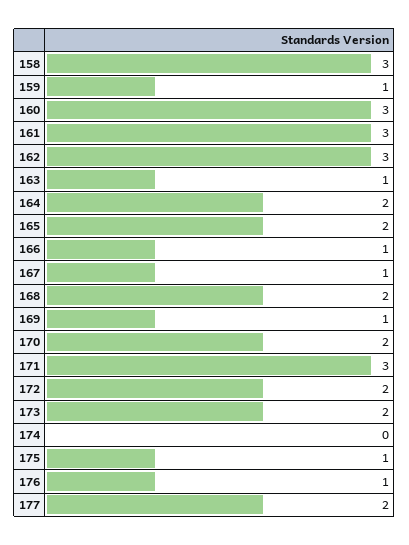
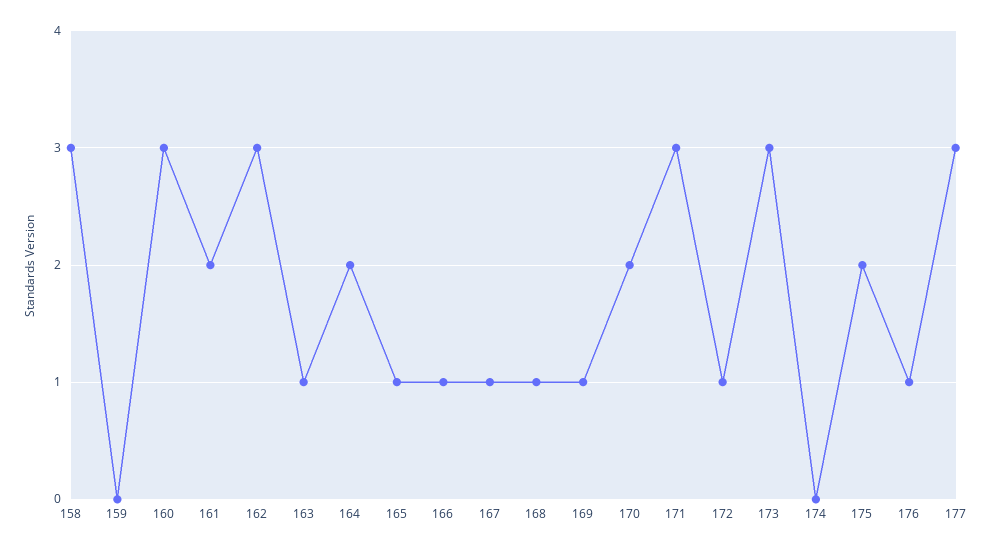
  {
    "158": 3,
-   "159": 1,
+   "159": 0,
    "160": 3,
-   "161": 3,
+   "161": 2,
    "162": 3,
    "163": 1,
    "164": 2,
-   "165": 2,
+   "165": 1,
    "166": 1,
    "167": 1,
-   "168": 2,
+   "168": 1,
    "169": 1,
    "170": 2,
    "171": 3,
-   "172": 2,
+   "172": 1,
-   "173": 2,
+   "173": 3,
    "174": 0,
-   "175": 1,
+   "175": 2,
    "176": 1,
-   "177": 2
+   "177": 3
  }

